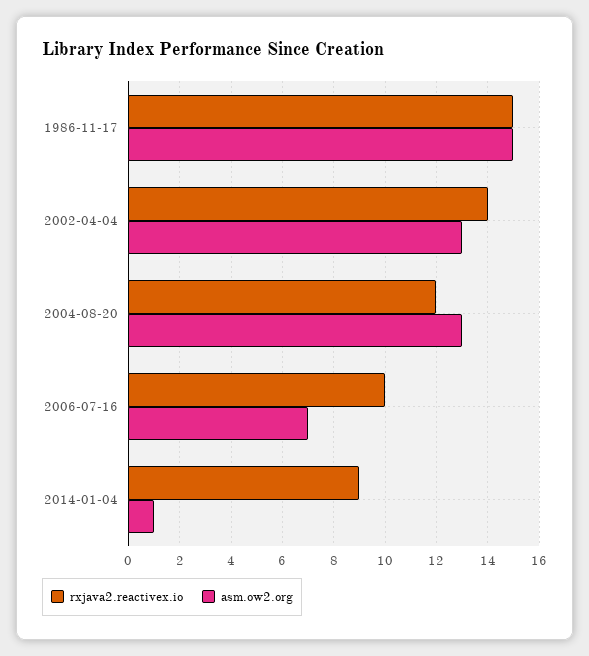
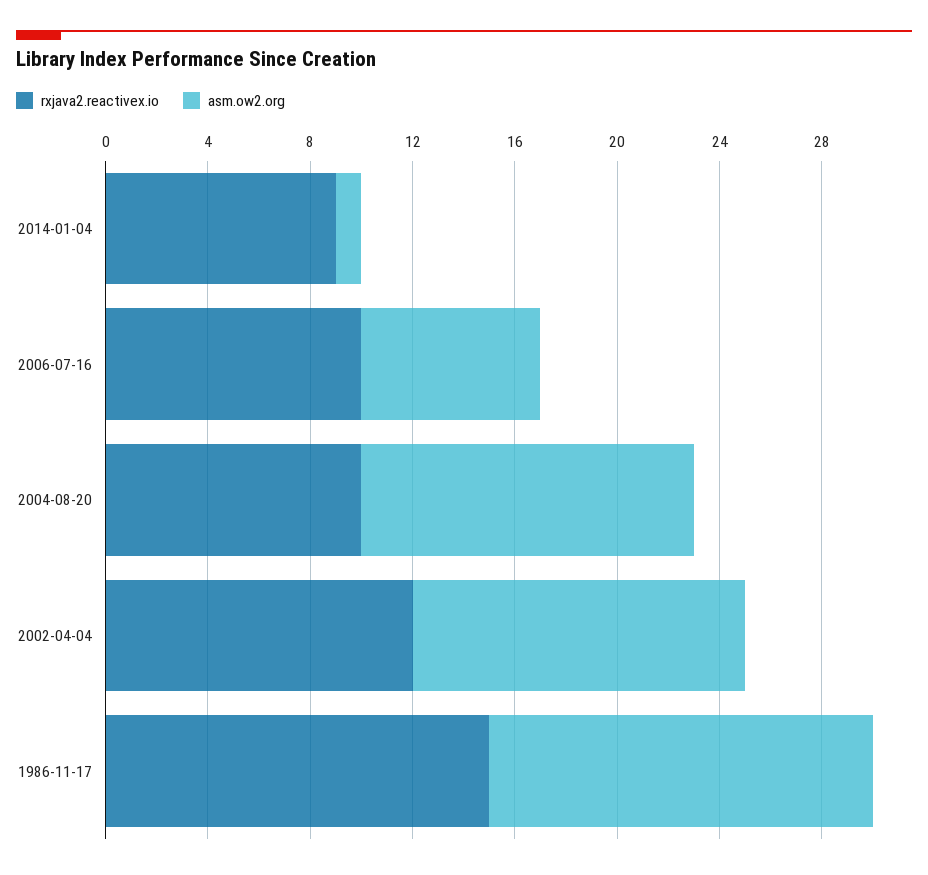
  {
    "rxjava2.reactivex.io": {
      "1986-11-17": 15,
-     "2002-04-04": 14,
+     "2002-04-04": 12,
-     "2004-08-20": 12,
+     "2004-08-20": 10,
      "2006-07-16": 10,
      "2014-01-04": 9
    },
    "asm.ow2.org": {
      "1986-11-17": 15,
      "2002-04-04": 13,
      "2004-08-20": 13,
      "2006-07-16": 7,
      "2014-01-04": 1
    }
  }

